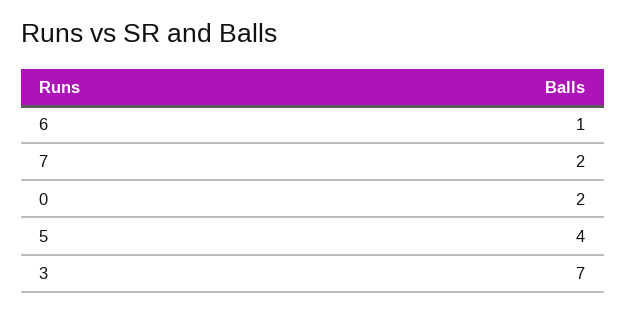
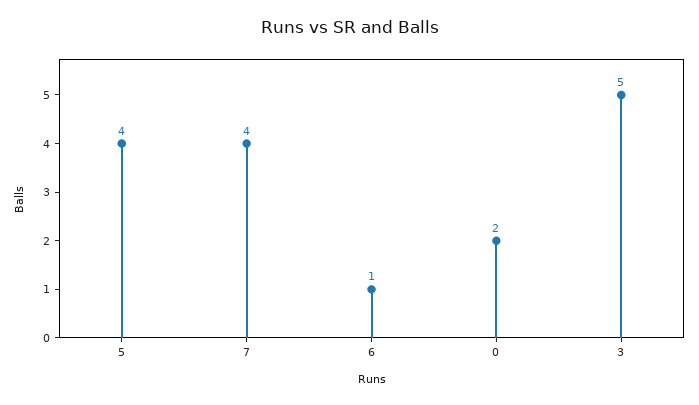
  {
    "6": 1,
-   "7": 2,
+   "7": 4,
    "0": 2,
    "5": 4,
-   "3": 7
+   "3": 5
  }

